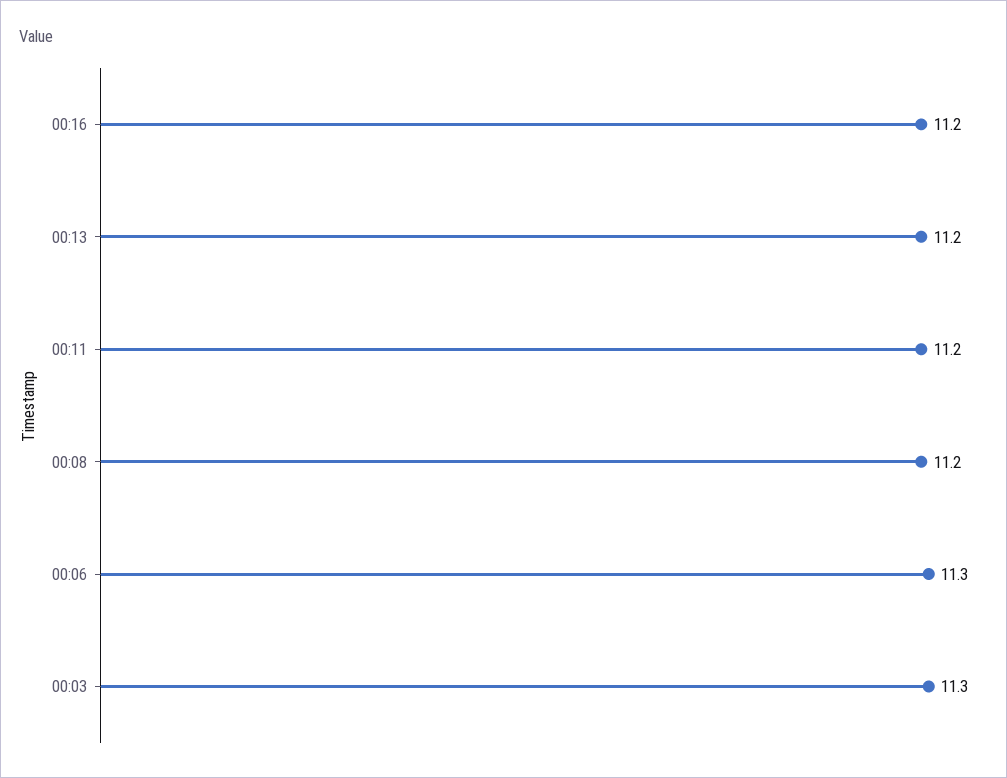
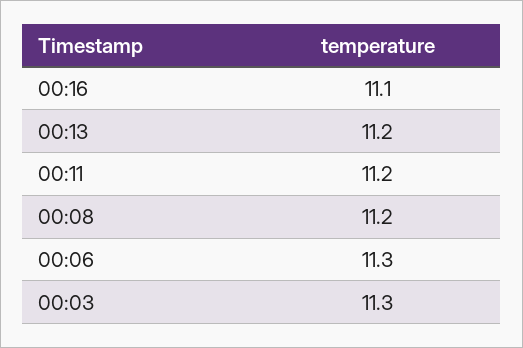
  {
-   "00:16": 11.2,
+   "00:16": 11.1,
    "00:13": 11.2,
    "00:11": 11.2,
    "00:08": 11.2,
    "00:06": 11.3,
    "00:03": 11.3
  }

